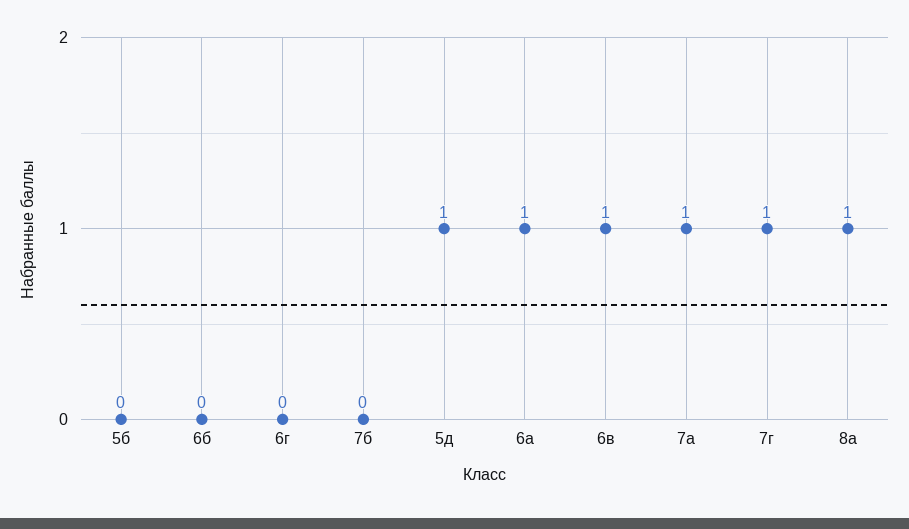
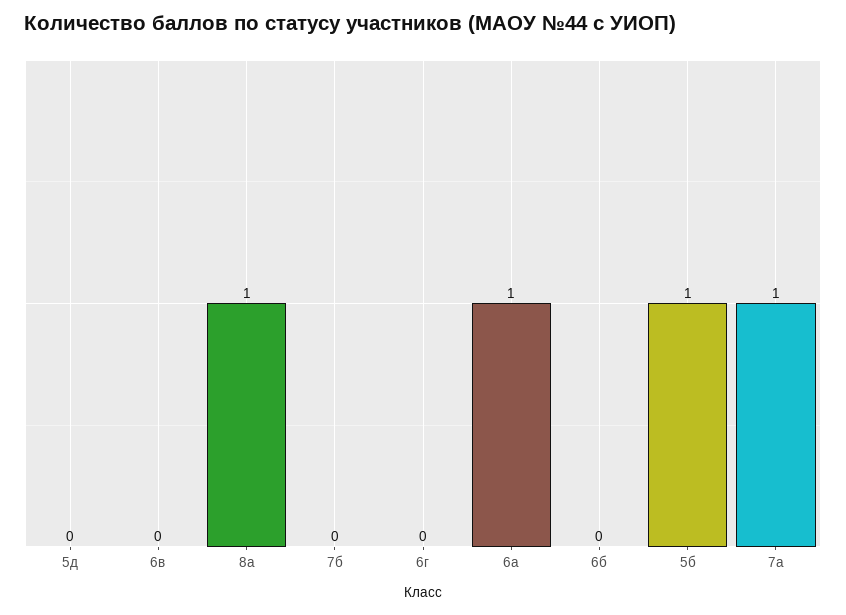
  {
-   "5б": 0,
+   "5б": 1,
    "6б": 0,
    "6г": 0,
    "7б": 0,
-   "5д": 1,
+   "5д": 0,
    "6а": 1,
-   "6в": 1,
+   "6в": 0,
    "7а": 1,
-   "7г": 1,
    "8а": 1
  }

